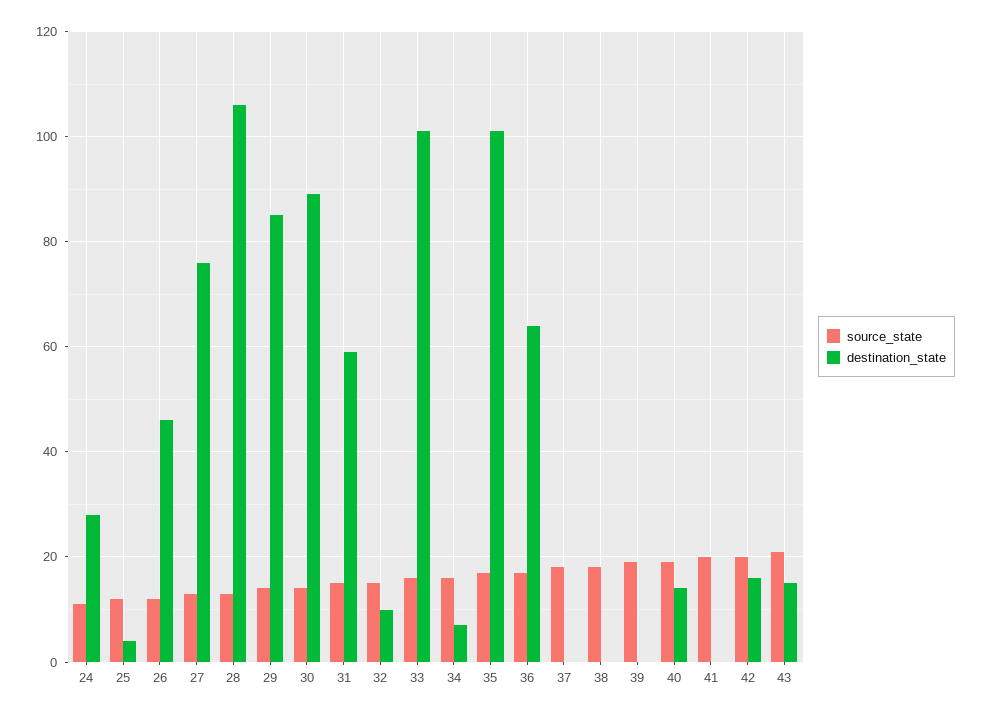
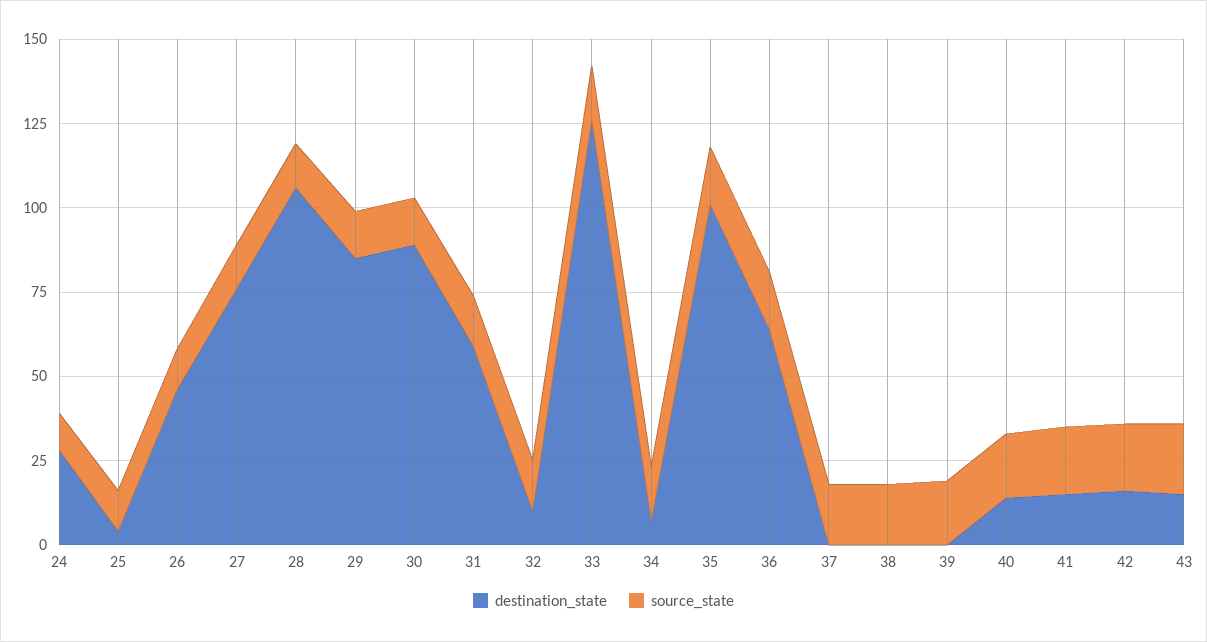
  {
    "source_state": {
      "24": 10,
      "25": 10,
      "26": 10,
      "27": 15,
      "28": 15,
      "29": 15,
      "30": 15,
      "31": 15,
      "32": 15,
      "33": 15,
      "34": 15,
      "35": 15,
      "36": 15,
      "37": 20,
      "38": 20,
      "39": 20,
      "40": 20,
      "41": 20,
      "42": 20,
      "43": 20
    },
    "destination_state": {
      "24": 30,
      "25": 5,
      "26": 45,
      "27": 75,
      "28": 105,
      "29": 85,
      "30": 90,
      "31": 60,
      "32": 10,
-     "33": 100,
+     "33": 125,
      "34": 5,
      "35": 100,
      "36": 65,
      "37": 0,
      "38": 0,
      "39": 0,
      "40": 15,
-     "41": 0,
+     "41": 15,
      "42": 15,
      "43": 15
    }
  }

